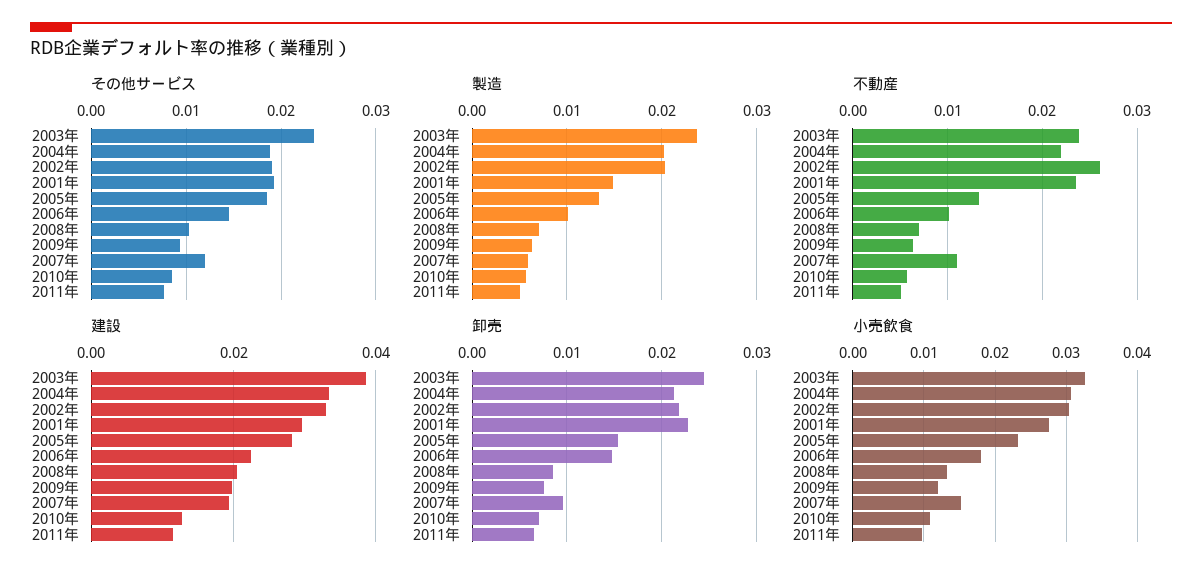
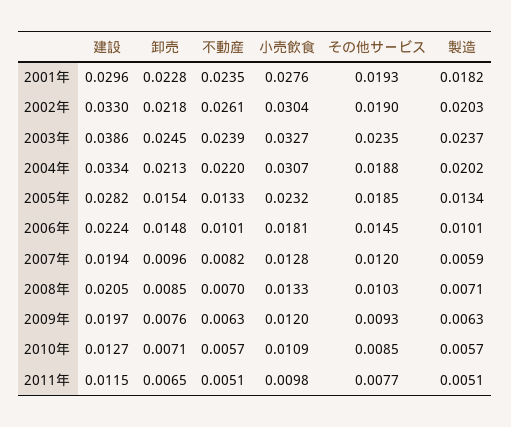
  {
    "その他サービス": {
      "2003年": 0.0235,
      "2004年": 0.0188,
      "2002年": 0.019,
      "2001年": 0.0193,
      "2005年": 0.0185,
      "2006年": 0.0145,
      "2008年": 0.0103,
      "2009年": 0.0093,
      "2007年": 0.012,
      "2010年": 0.0085,
      "2011年": 0.0077
    },
    "製造": {
      "2003年": 0.0237,
      "2004年": 0.0202,
      "2002年": 0.0203,
-     "2001年": 0.015,
+     "2001年": 0.0182,
      "2005年": 0.0134,
      "2006年": 0.0101,
      "2008年": 0.0071,
      "2009年": 0.0063,
      "2007年": 0.0059,
      "2010年": 0.0057,
      "2011年": 0.0051
    },
    "不動産": {
      "2003年": 0.0239,
      "2004年": 0.022,
      "2002年": 0.0261,
      "2001年": 0.0235,
      "2005年": 0.0133,
      "2006年": 0.0101,
      "2008年": 0.007,
      "2009年": 0.0063,
-     "2007年": 0.011,
+     "2007年": 0.0082,
      "2010年": 0.0057,
      "2011年": 0.0051
    },
    "建設": {
      "2003年": 0.0386,
      "2004年": 0.0334,
      "2002年": 0.033,
      "2001年": 0.0296,
      "2005年": 0.0282,
      "2006年": 0.0224,
      "2008年": 0.0205,
      "2009年": 0.0197,
      "2007年": 0.0194,
      "2010年": 0.0127,
      "2011年": 0.0115
    },
    "卸売": {
      "2003年": 0.0245,
      "2004年": 0.0213,
      "2002年": 0.0218,
      "2001年": 0.0228,
      "2005年": 0.0154,
      "2006年": 0.0148,
      "2008年": 0.0085,
      "2009年": 0.0076,
      "2007年": 0.0096,
      "2010年": 0.0071,
      "2011年": 0.0065
    },
    "小売飲食": {
      "2003年": 0.0327,
      "2004年": 0.0307,
      "2002年": 0.0304,
      "2001年": 0.0276,
      "2005年": 0.0232,
      "2006年": 0.0181,
      "2008年": 0.0133,
      "2009年": 0.012,
-     "2007年": 0.015,
+     "2007年": 0.0128,
      "2010年": 0.0109,
      "2011年": 0.0098
    }
  }

